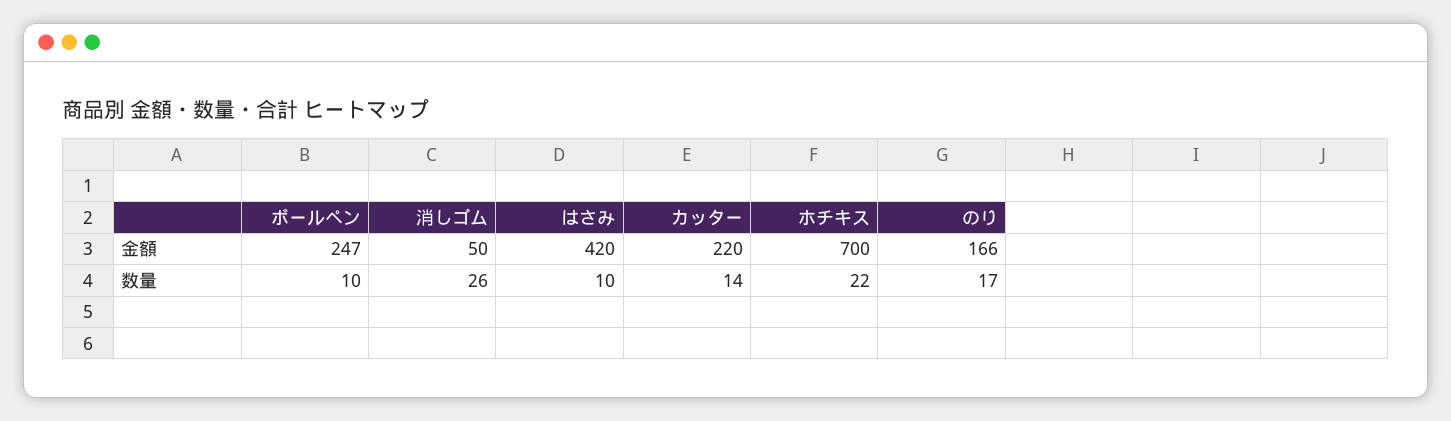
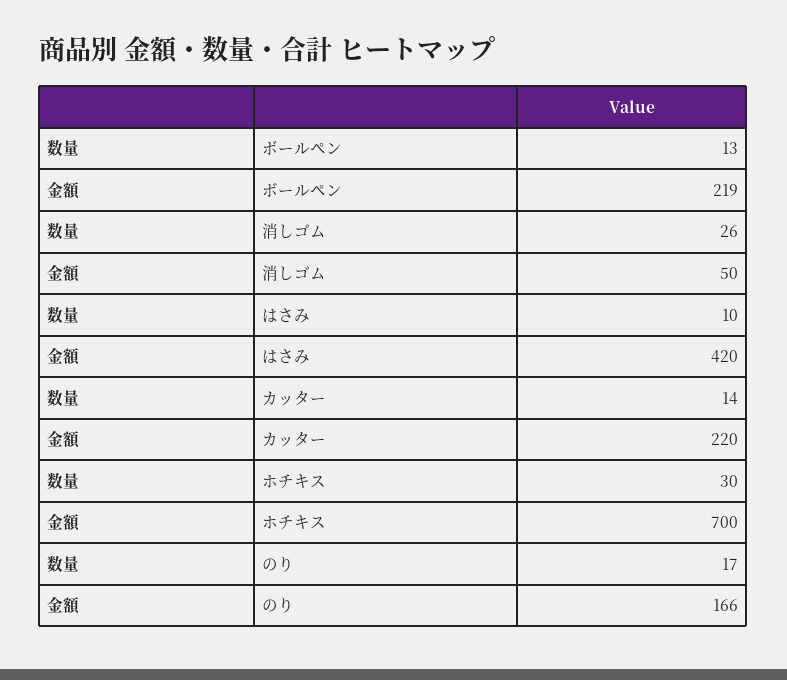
  {
    "ボールペン": {
-     "金額": 247,
+     "金額": 219,
-     "数量": 10
+     "数量": 13
    },
    "消しゴム": {
      "金額": 50,
      "数量": 26
    },
    "はさみ": {
      "金額": 420,
      "数量": 10
    },
    "カッター": {
      "金額": 220,
      "数量": 14
    },
    "ホチキス": {
      "金額": 700,
-     "数量": 22
+     "数量": 30
    },
    "のり": {
      "金額": 166,
      "数量": 17
    }
  }

